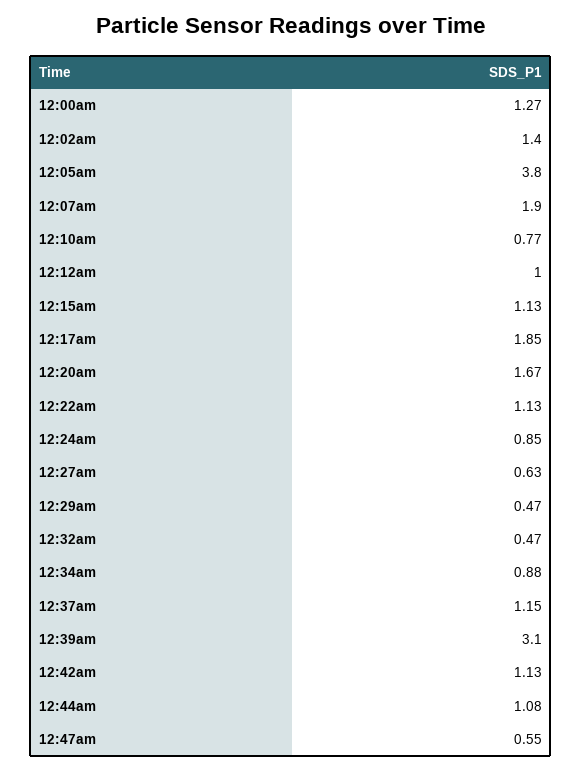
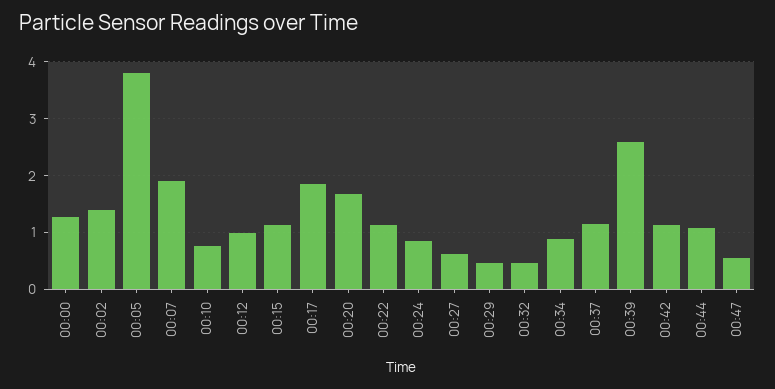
  {
    "12:00am": 1.27,
    "12:02am": 1.4,
    "12:05am": 3.8,
    "12:07am": 1.9,
    "12:10am": 0.77,
    "12:12am": 1,
    "12:15am": 1.13,
    "12:17am": 1.85,
    "12:20am": 1.67,
    "12:22am": 1.13,
    "12:24am": 0.85,
    "12:27am": 0.63,
    "12:29am": 0.47,
    "12:32am": 0.47,
    "12:34am": 0.88,
    "12:37am": 1.15,
-   "12:39am": 3.1,
+   "12:39am": 2.6,
    "12:42am": 1.13,
    "12:44am": 1.08,
    "12:47am": 0.55
  }

